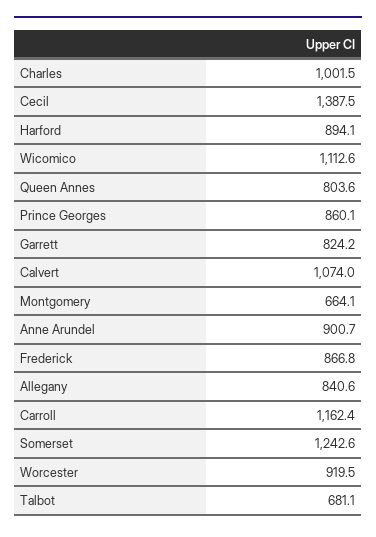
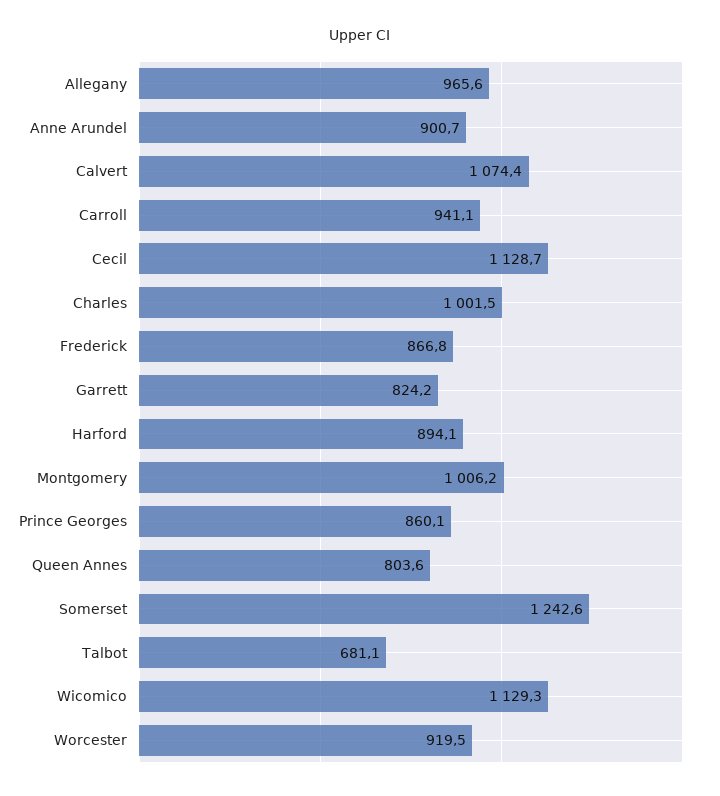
  {
    "Charles": 1001.5,
-   "Cecil": 1387.5,
+   "Cecil": 1128.7,
    "Harford": 894.1,
-   "Wicomico": 1112.6,
+   "Wicomico": 1129.3,
    "Queen Annes": 803.6,
    "Prince Georges": 860.1,
    "Garrett": 824.2,
-   "Calvert": 1074,
+   "Calvert": 1074.4,
-   "Montgomery": 664.1,
+   "Montgomery": 1006.2,
    "Anne Arundel": 900.7,
    "Frederick": 866.8,
-   "Allegany": 840.6,
+   "Allegany": 965.6,
-   "Carroll": 1162.4,
+   "Carroll": 941.1,
    "Somerset": 1242.6,
    "Worcester": 919.5,
    "Talbot": 681.1
  }

